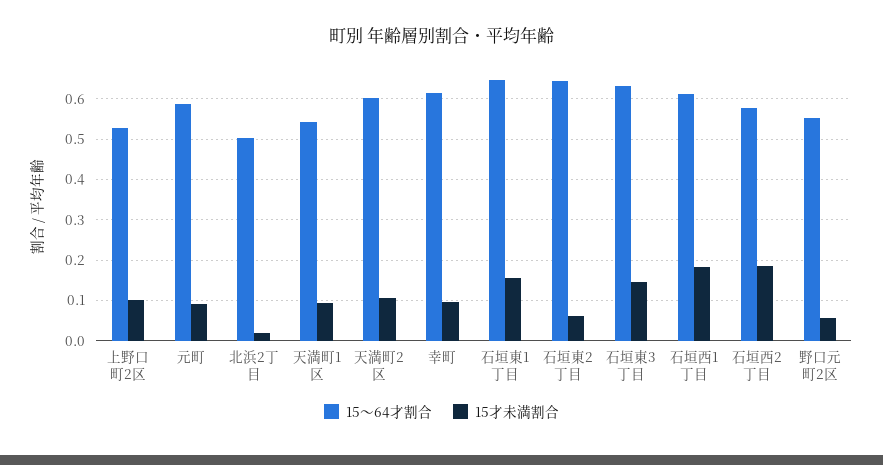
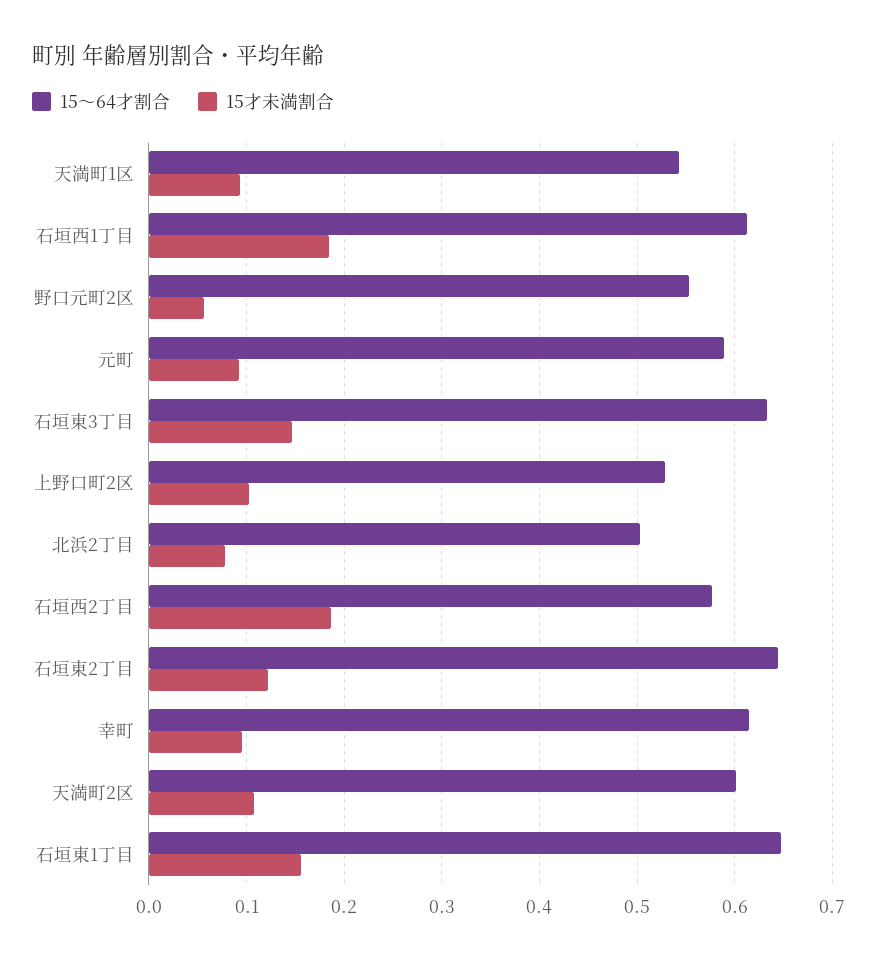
  {
    "15～64才割合": {
      "上野口町2区": 0.53,
      "元町": 0.59,
      "北浜2丁目": 0.5,
      "天満町1区": 0.54,
      "天満町2区": 0.6,
      "幸町": 0.61,
      "石垣東1丁目": 0.65,
      "石垣東2丁目": 0.64,
      "石垣東3丁目": 0.63,
      "石垣西1丁目": 0.61,
      "石垣西2丁目": 0.58,
      "野口元町2区": 0.55
    },
    "15才未満割合": {
      "上野口町2区": 0.1,
      "元町": 0.09,
-     "北浜2丁目": 0.02,
+     "北浜2丁目": 0.08,
      "天満町1区": 0.09,
      "天満町2区": 0.11,
      "幸町": 0.1,
      "石垣東1丁目": 0.16,
-     "石垣東2丁目": 0.06,
+     "石垣東2丁目": 0.12,
      "石垣東3丁目": 0.15,
      "石垣西1丁目": 0.18,
      "石垣西2丁目": 0.19,
      "野口元町2区": 0.06
    }
  }

